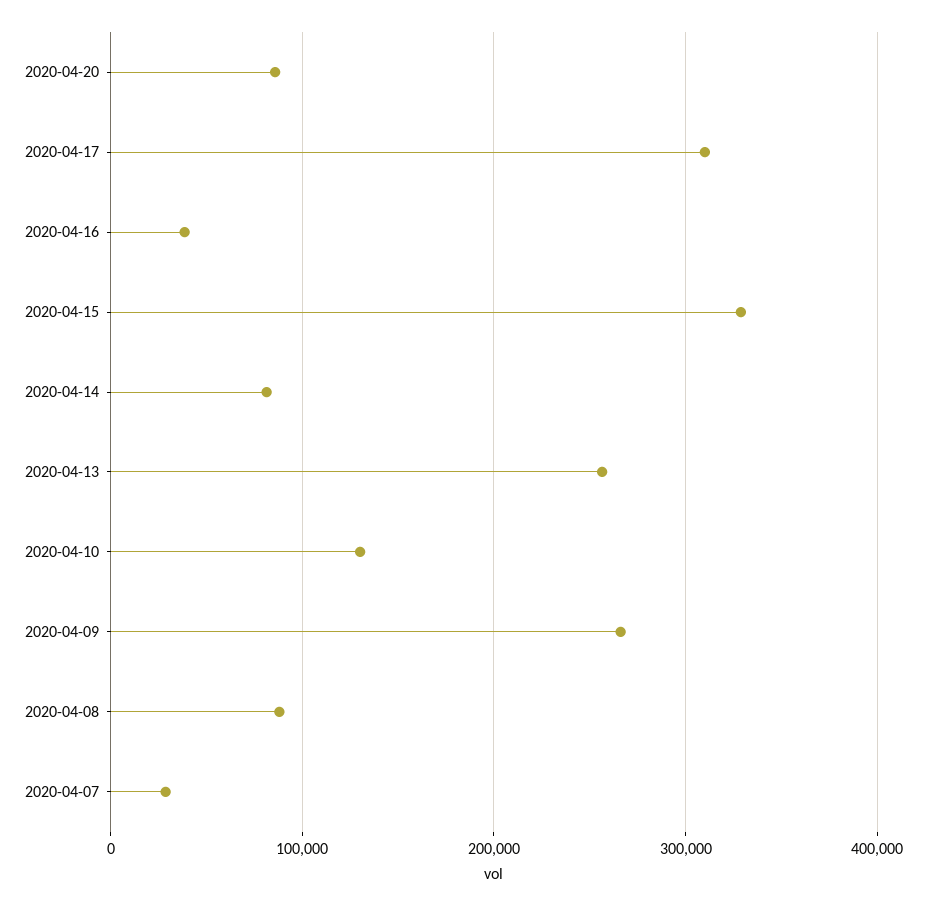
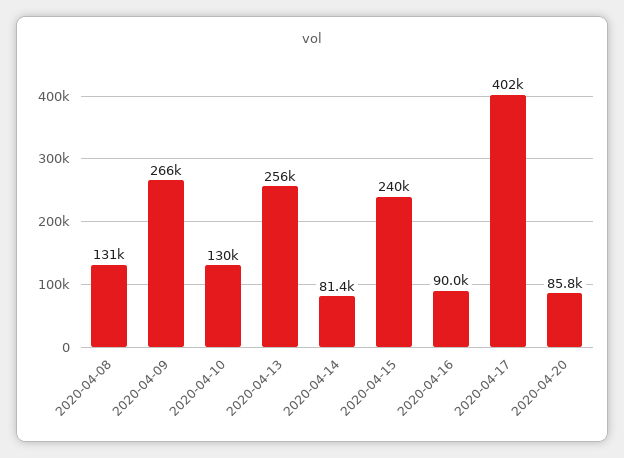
  {
    "2020-04-20": 85800,
-   "2020-04-17": 310000,
+   "2020-04-17": 402000,
-   "2020-04-16": 40000,
+   "2020-04-16": 90000,
-   "2020-04-15": 330000,
+   "2020-04-15": 240000,
    "2020-04-14": 81400,
    "2020-04-13": 256000,
    "2020-04-10": 130000,
    "2020-04-09": 266000,
-   "2020-04-08": 90000,
+   "2020-04-08": 131000
-   "2020-04-07": 30000
  }

